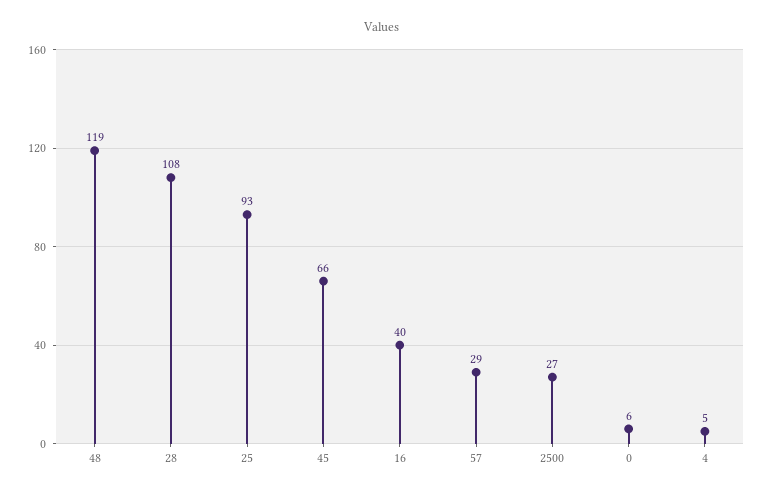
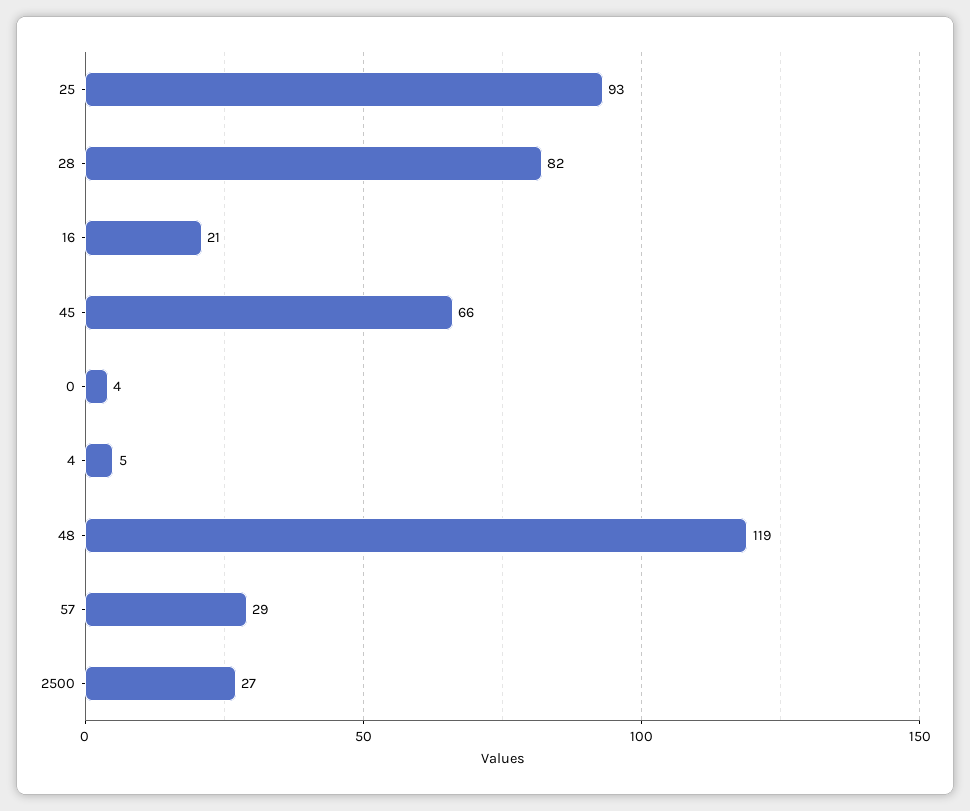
  {
    "48": 119,
-   "28": 108,
+   "28": 82,
    "25": 93,
    "45": 66,
-   "16": 40,
+   "16": 21,
    "57": 29,
    "2500": 27,
-   "0": 6,
+   "0": 4,
    "4": 5
  }

